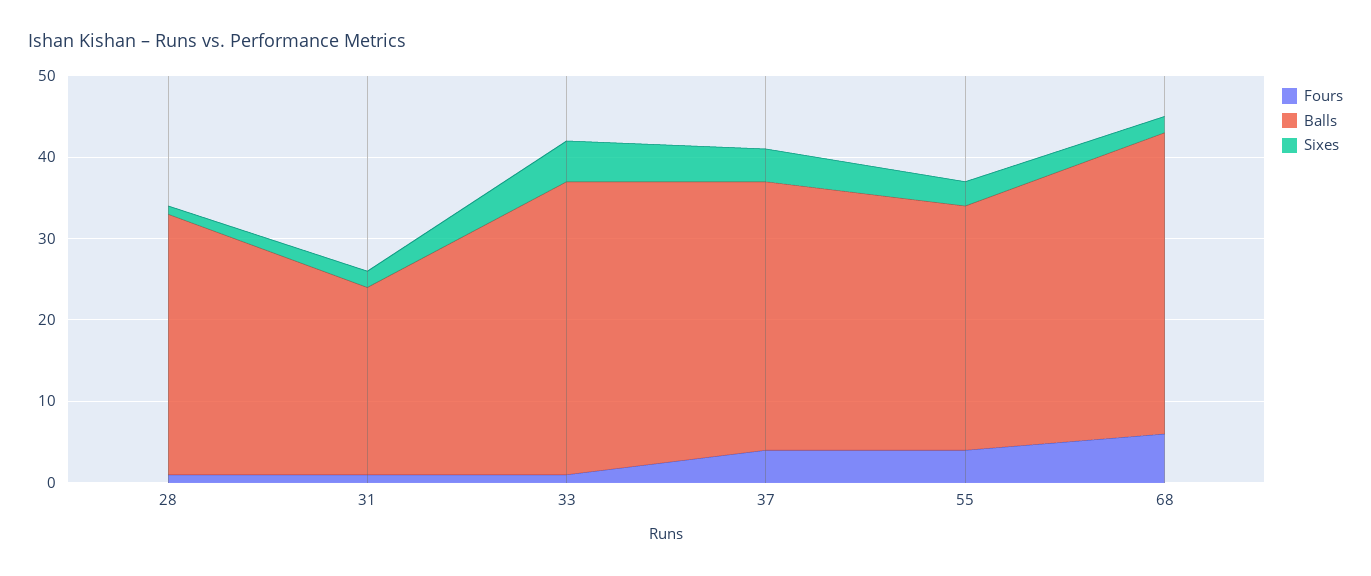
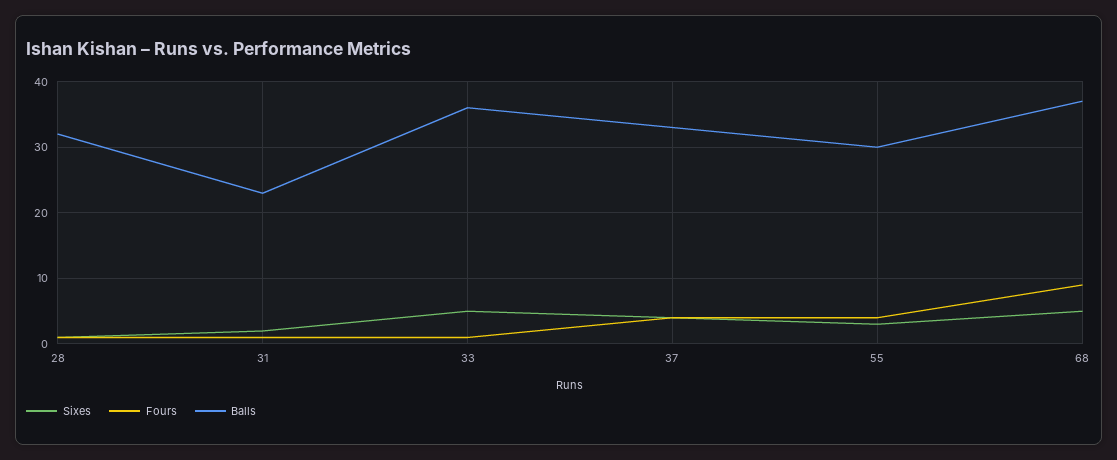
  {
    "Fours": {
      "28": 1,
      "31": 1,
      "33": 1,
      "37": 4,
      "55": 4,
-     "68": 6
+     "68": 9
    },
    "Balls": {
      "28": 32,
      "31": 23,
      "33": 36,
      "37": 33,
      "55": 30,
      "68": 37
    },
    "Sixes": {
      "28": 1,
      "31": 2,
      "33": 5,
      "37": 4,
      "55": 3,
-     "68": 2
+     "68": 5
    }
  }

